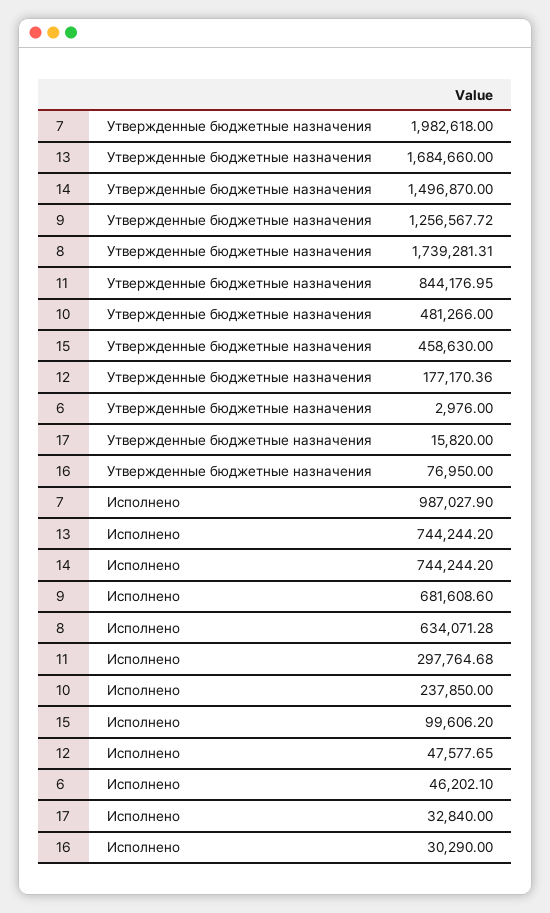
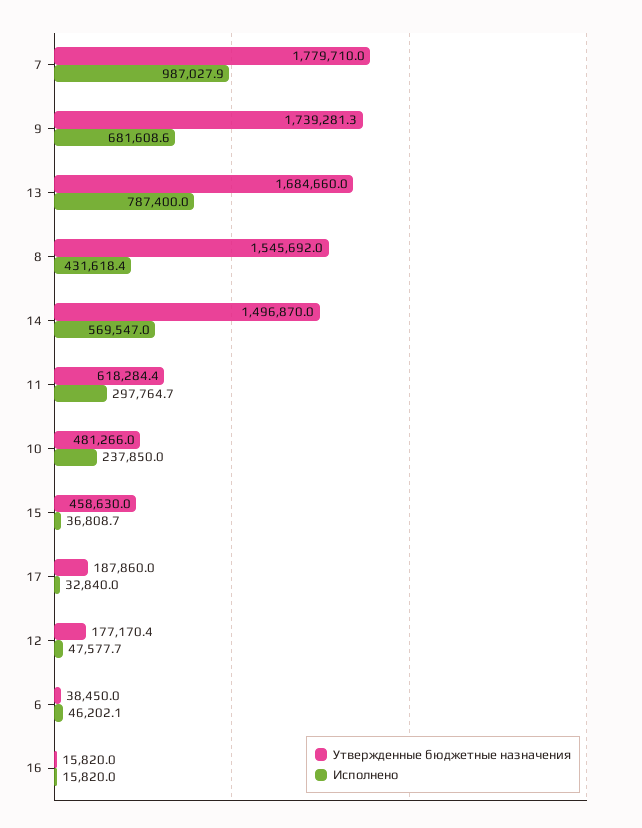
  {
    "Утвержденные бюджетные назначения": {
-     "7": 1982618,
+     "7": 1779710,
      "13": 1684660,
      "14": 1496870,
-     "9": 1256567.72,
+     "9": 1739281.3,
-     "8": 1739281.31,
+     "8": 1545692,
-     "11": 844176.95,
+     "11": 618284.4,
      "10": 481266,
      "15": 458630,
      "12": 177170.36,
-     "6": 2976,
+     "6": 38450,
-     "17": 15820,
+     "17": 187860,
-     "16": 76950
+     "16": 15820
    },
    "Исполнено": {
      "7": 987027.9,
-     "13": 744244.2,
+     "13": 787400,
-     "14": 744244.2,
+     "14": 569547,
      "9": 681608.6,
-     "8": 634071.28,
+     "8": 431618.4,
      "11": 297764.68,
      "10": 237850,
-     "15": 99606.2,
+     "15": 36808.7,
      "12": 47577.65,
      "6": 46202.1,
      "17": 32840,
-     "16": 30290
+     "16": 15820
    }
  }

